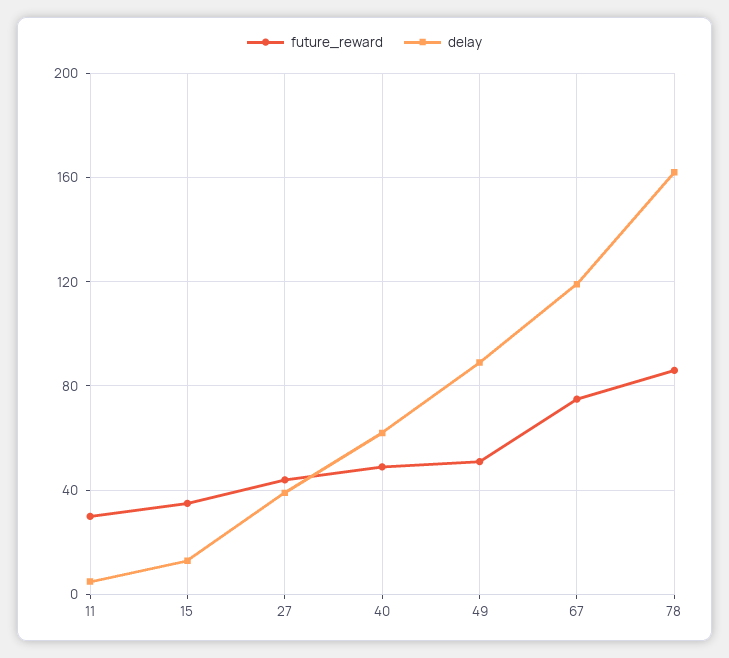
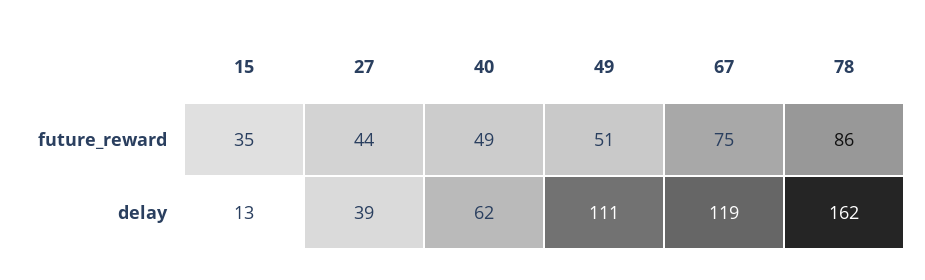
  {
    "future_reward": {
-     "11": 30,
      "15": 35,
      "27": 44,
      "40": 49,
      "49": 51,
      "67": 75,
      "78": 86
    },
    "delay": {
-     "11": 5,
      "15": 13,
      "27": 39,
      "40": 62,
-     "49": 90,
+     "49": 111,
      "67": 119,
      "78": 162
    }
  }

